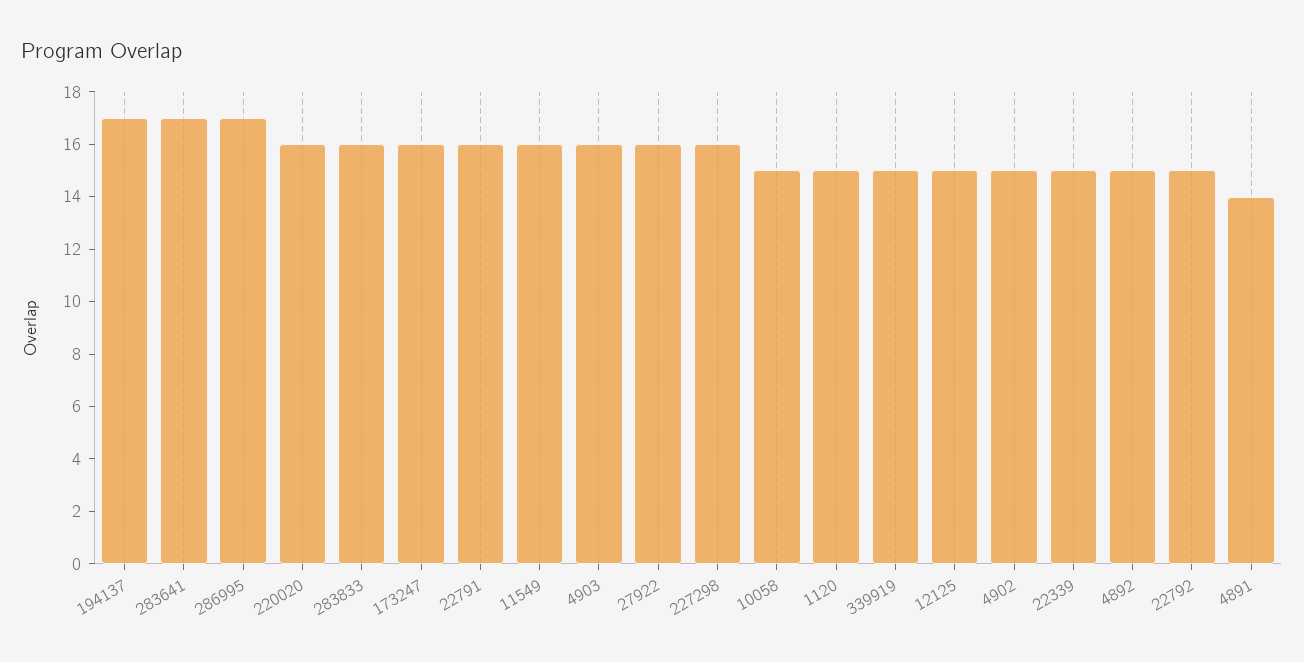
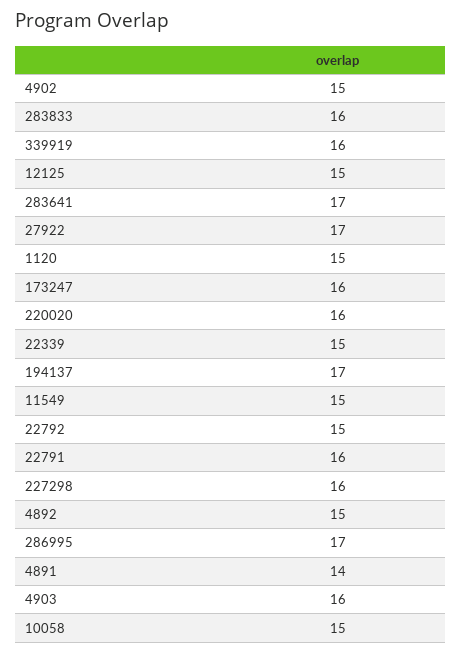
  {
    "194137": 17,
    "283641": 17,
    "286995": 17,
    "220020": 16,
    "283833": 16,
    "173247": 16,
    "22791": 16,
-   "11549": 16,
+   "11549": 15,
    "4903": 16,
-   "27922": 16,
+   "27922": 17,
    "227298": 16,
    "10058": 15,
    "1120": 15,
-   "339919": 15,
+   "339919": 16,
    "12125": 15,
    "4902": 15,
    "22339": 15,
    "4892": 15,
    "22792": 15,
    "4891": 14
  }

